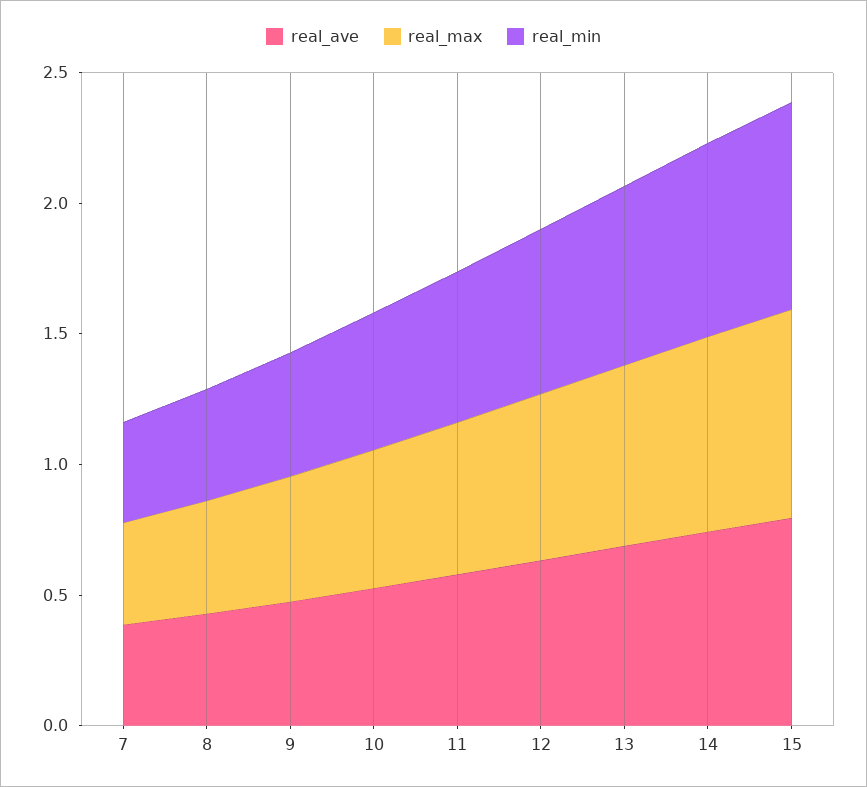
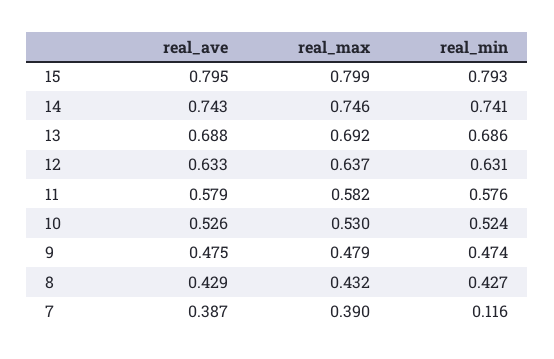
  {
    "real_ave": {
      "7": 0.387,
      "8": 0.429,
      "9": 0.475,
      "10": 0.526,
      "11": 0.579,
      "12": 0.633,
      "13": 0.688,
      "14": 0.743,
      "15": 0.795
    },
    "real_max": {
      "7": 0.39,
      "8": 0.432,
      "9": 0.479,
      "10": 0.53,
      "11": 0.582,
      "12": 0.637,
      "13": 0.692,
      "14": 0.746,
      "15": 0.799
    },
    "real_min": {
-     "7": 0.4,
+     "7": 0.116,
      "8": 0.427,
      "9": 0.474,
      "10": 0.524,
      "11": 0.576,
      "12": 0.631,
      "13": 0.686,
      "14": 0.741,
      "15": 0.793
    }
  }

